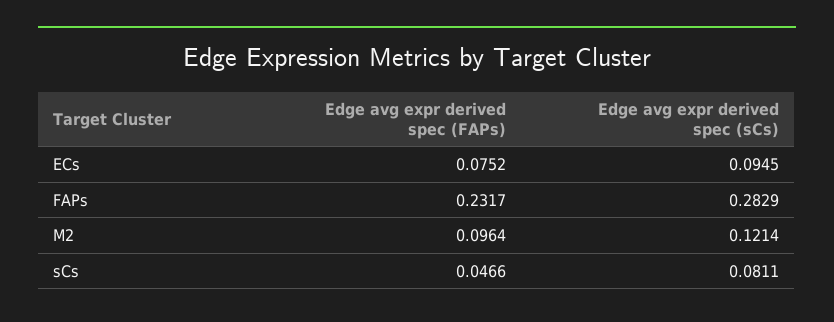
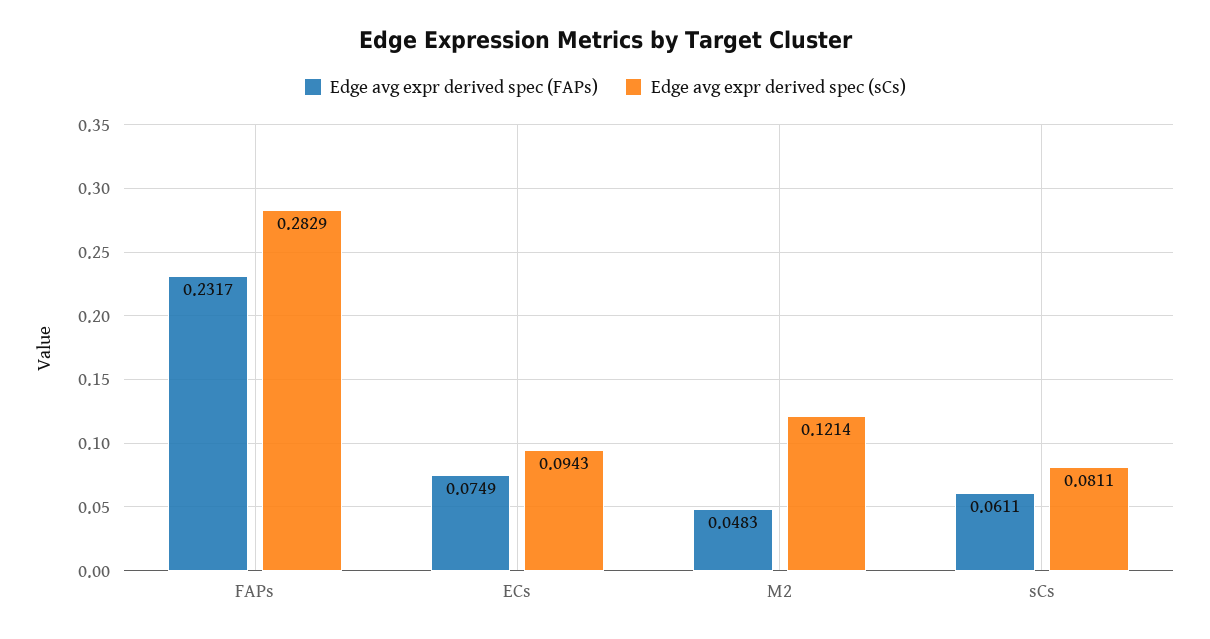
  {
    "Edge avg expr derived spec (FAPs)": {
-     "ECs": 0.0752,
+     "ECs": 0.0749,
      "FAPs": 0.2317,
-     "M2": 0.0964,
+     "M2": 0.0483,
-     "sCs": 0.0466
+     "sCs": 0.0611
    },
    "Edge avg expr derived spec (sCs)": {
-     "ECs": 0.0945,
+     "ECs": 0.0943,
      "FAPs": 0.2829,
      "M2": 0.1214,
      "sCs": 0.0811
    }
  }

